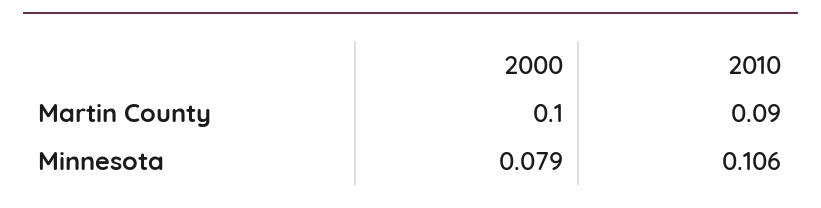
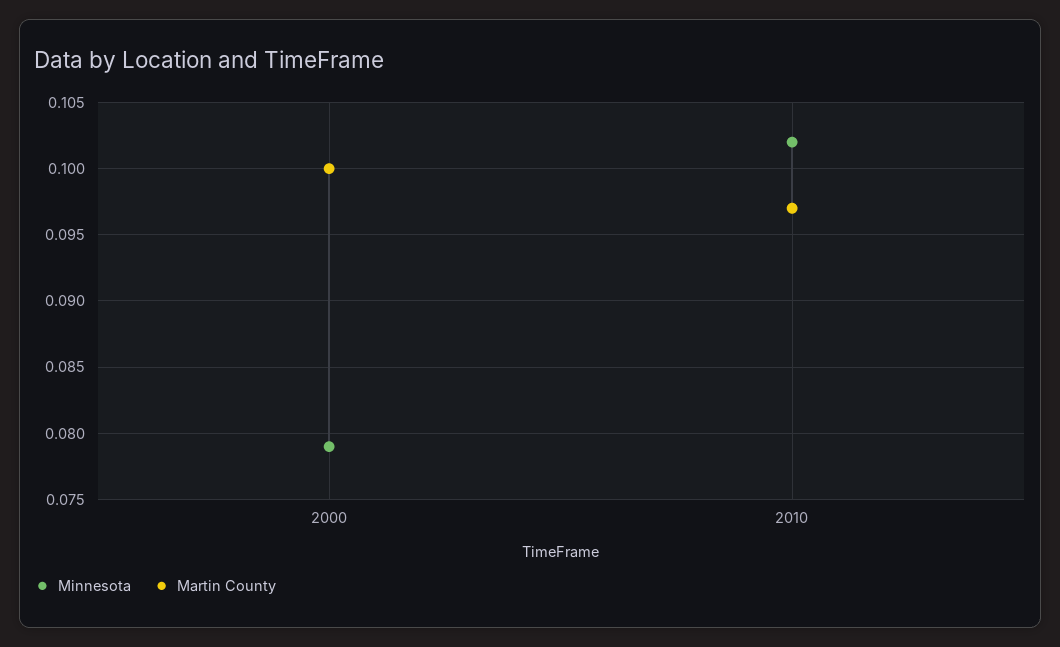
  {
    "Martin County": {
      "2000": 0.1,
-     "2010": 0.09
+     "2010": 0.097
    },
    "Minnesota": {
      "2000": 0.079,
-     "2010": 0.106
+     "2010": 0.102
    }
  }

